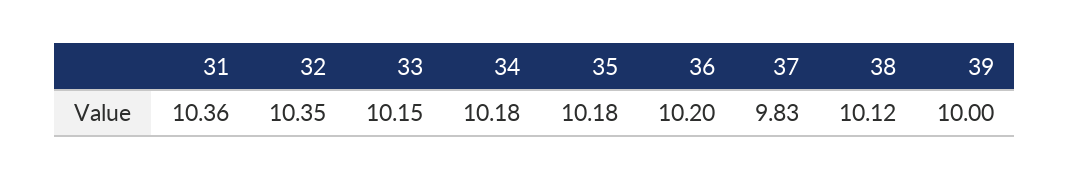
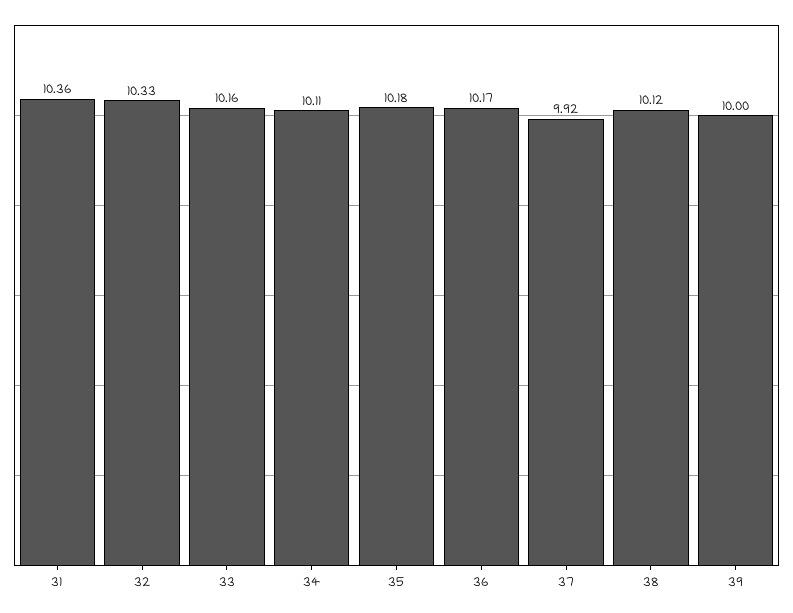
  {
    "31": 10.36,
-   "32": 10.35,
+   "32": 10.33,
-   "33": 10.15,
+   "33": 10.16,
-   "34": 10.18,
+   "34": 10.11,
    "35": 10.18,
-   "36": 10.2,
+   "36": 10.17,
-   "37": 9.83,
+   "37": 9.92,
    "38": 10.12,
    "39": 10
  }

